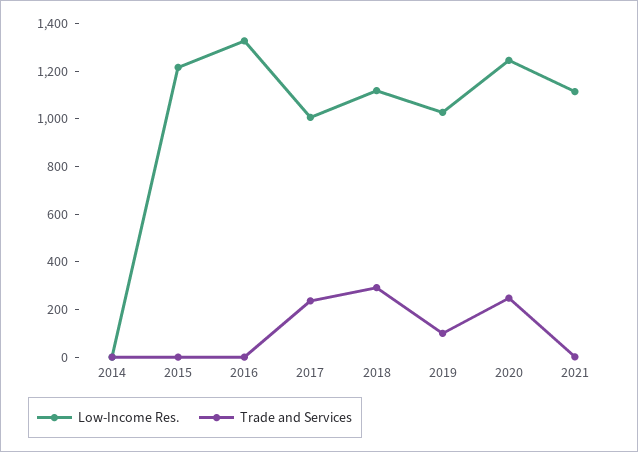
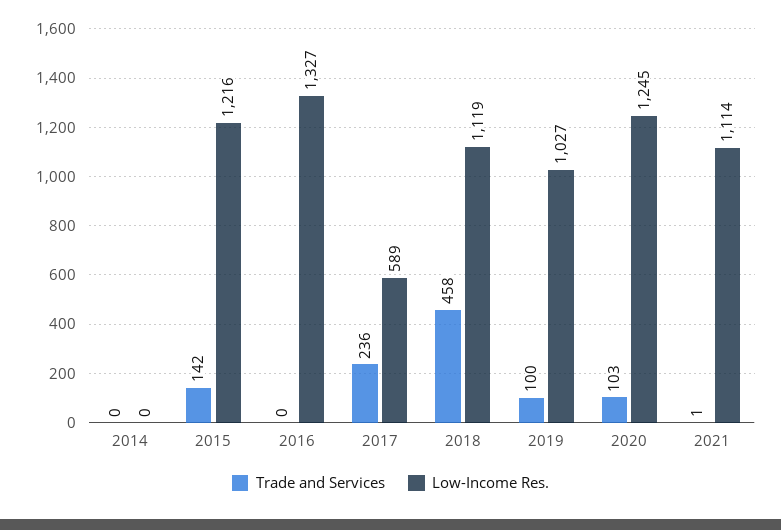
  {
    "Low-Income Res.": {
      "2014": 0,
      "2015": 1216,
      "2016": 1327,
-     "2017": 1000,
+     "2017": 589,
      "2018": 1119,
      "2019": 1027,
      "2020": 1245,
      "2021": 1114
    },
    "Trade and Services": {
      "2014": 0,
-     "2015": 0,
+     "2015": 142,
      "2016": 0,
      "2017": 236,
-     "2018": 300,
+     "2018": 458,
      "2019": 100,
-     "2020": 250,
+     "2020": 103,
      "2021": 1
    }
  }

